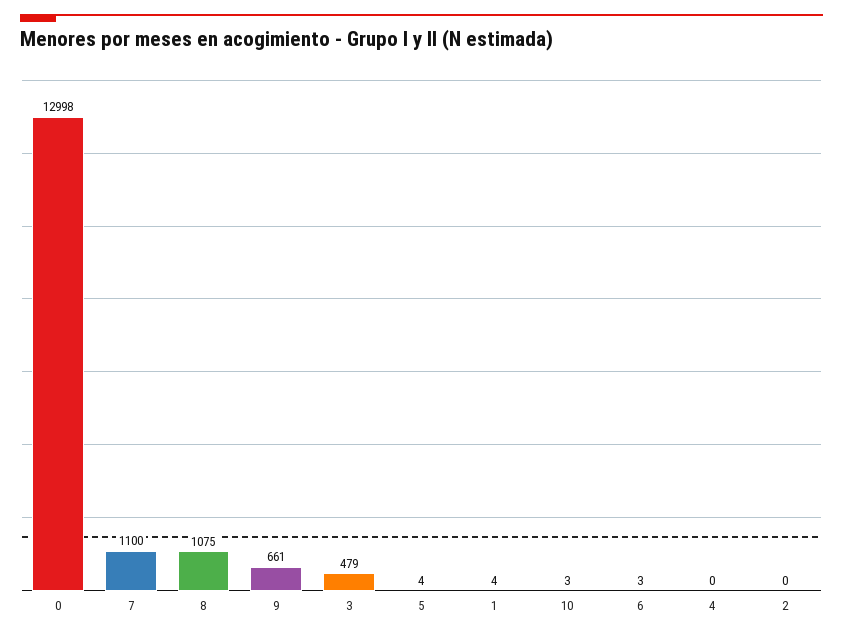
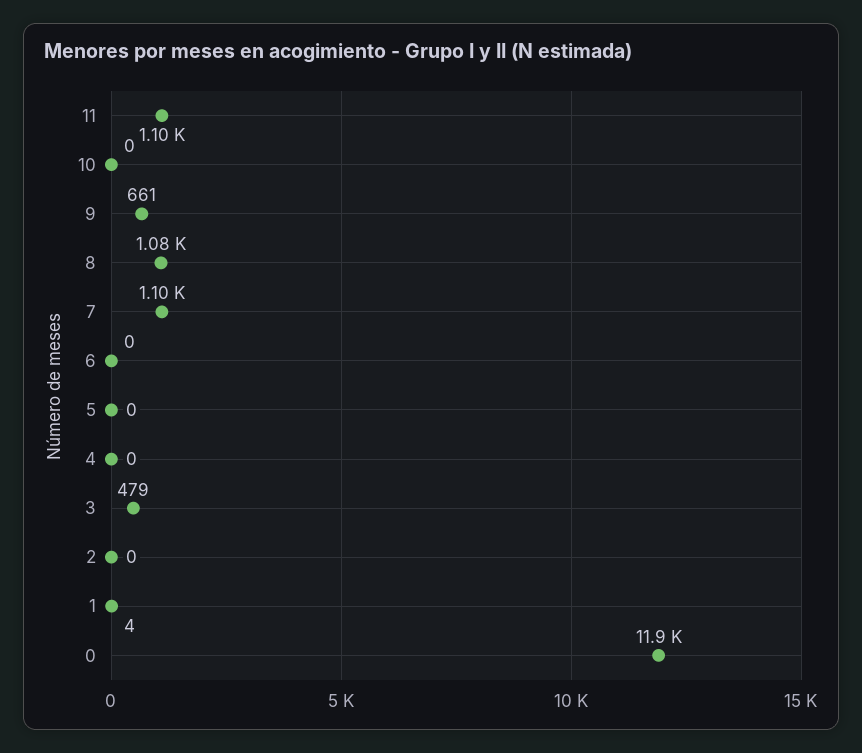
  {
-   "0": 12998,
+   "0": 11900,
    "7": 1100,
    "8": 1075,
    "9": 661,
    "3": 479,
-   "5": 4,
+   "5": 0,
    "1": 4,
-   "10": 3,
+   "10": 0,
-   "6": 3,
+   "6": 0,
    "4": 0,
-   "2": 0
+   "2": 0,
+   "11": 1100
  }

